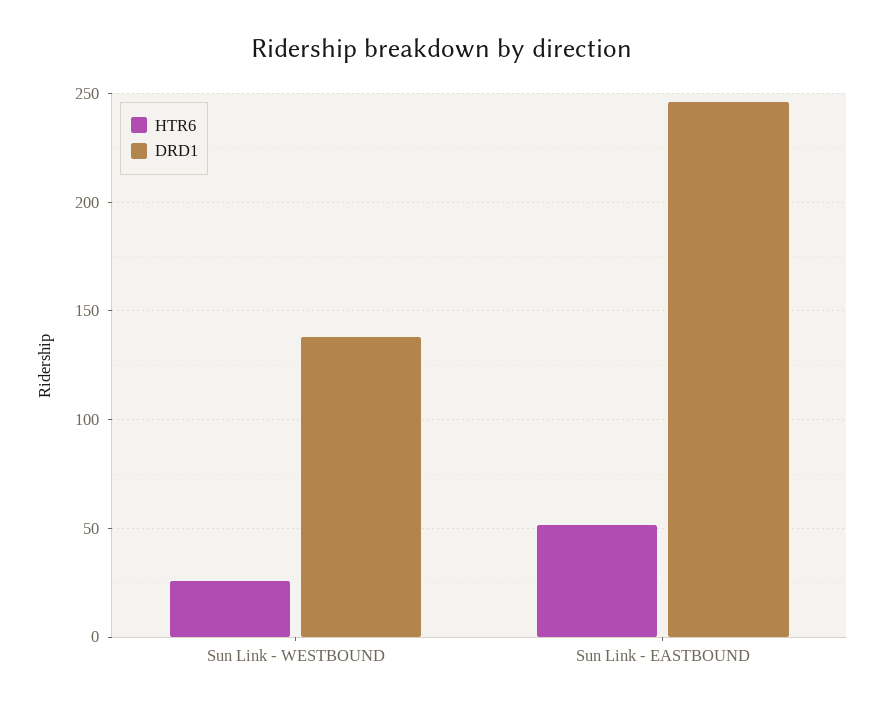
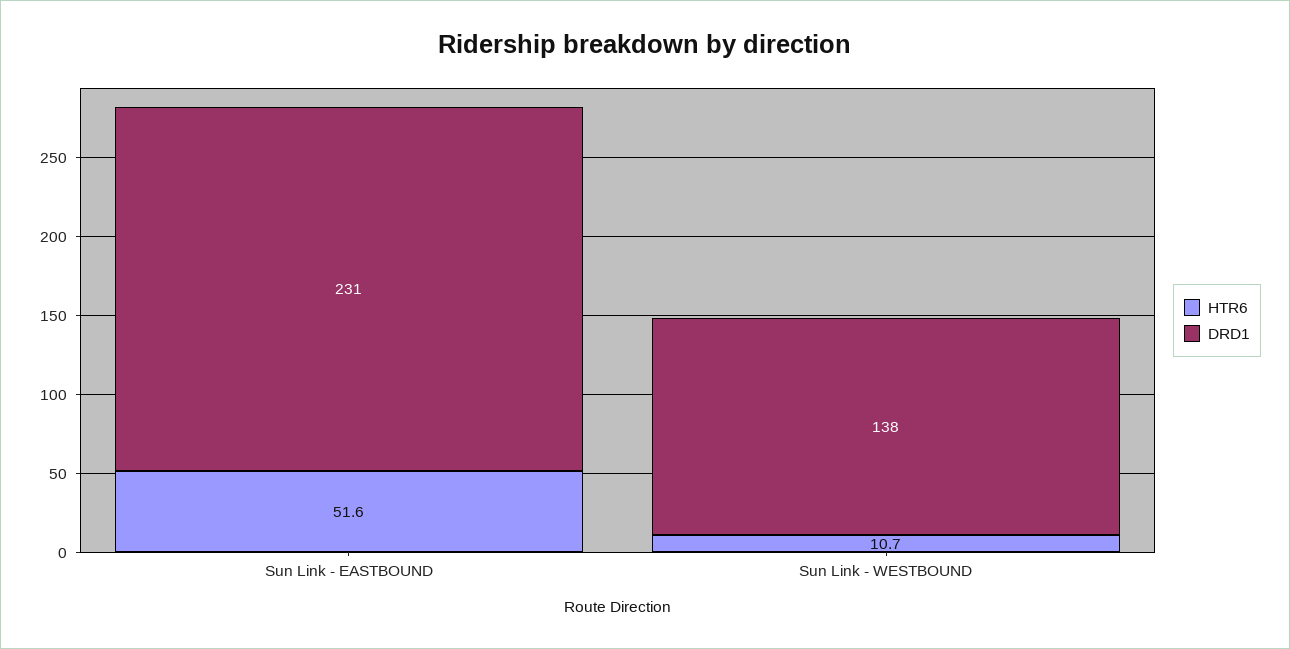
  {
    "HTR6": {
-     "Sun Link - WESTBOUND": 25,
+     "Sun Link - WESTBOUND": 10.7,
      "Sun Link - EASTBOUND": 51.6
    },
    "DRD1": {
      "Sun Link - WESTBOUND": 138,
-     "Sun Link - EASTBOUND": 245
+     "Sun Link - EASTBOUND": 231
    }
  }

